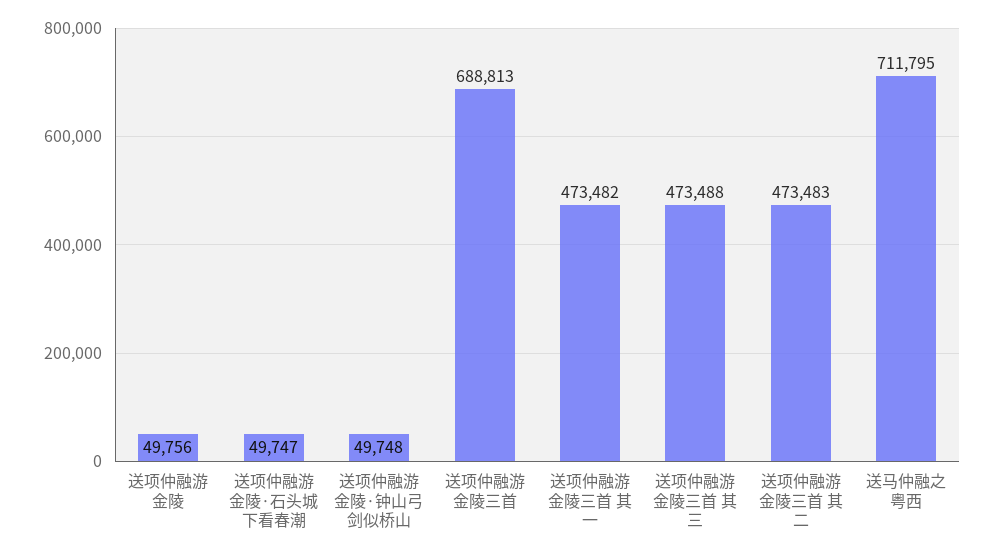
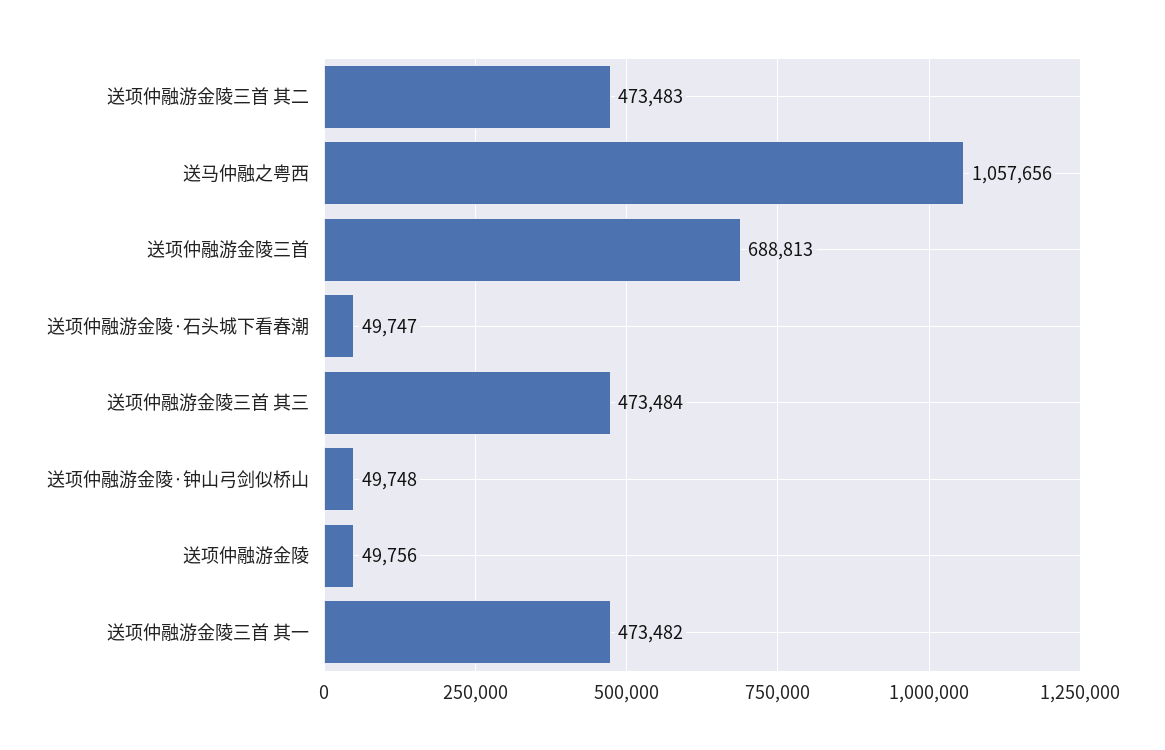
  {
    "送项仲融游金陵": 49756,
    "送项仲融游金陵·石头城下看春潮": 49747,
    "送项仲融游金陵·钟山弓剑似桥山": 49748,
    "送项仲融游金陵三首": 688813,
    "送项仲融游金陵三首 其一": 473482,
-   "送项仲融游金陵三首 其三": 473488,
+   "送项仲融游金陵三首 其三": 473484,
    "送项仲融游金陵三首 其二": 473483,
-   "送马仲融之粤西": 711795
+   "送马仲融之粤西": 1057656
  }

